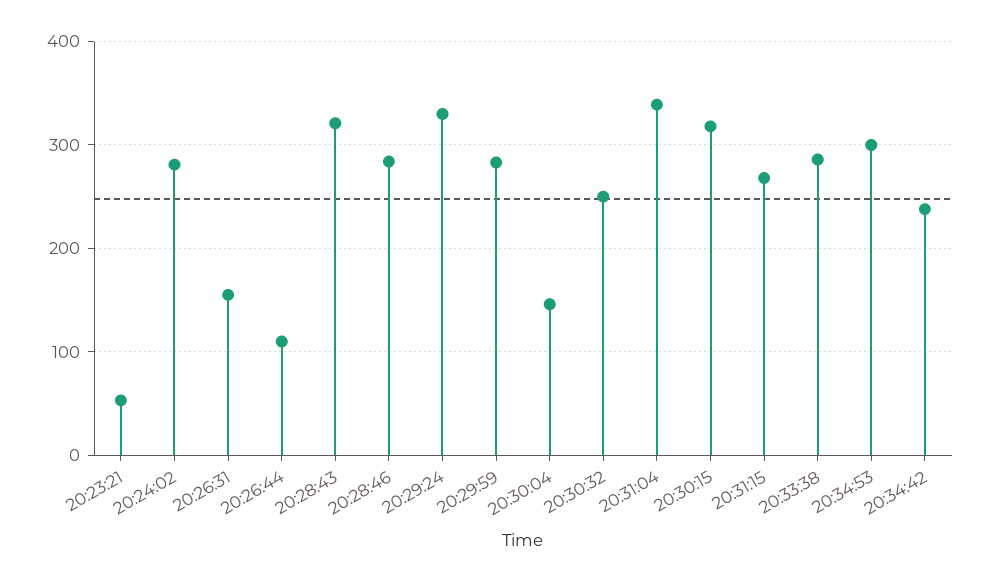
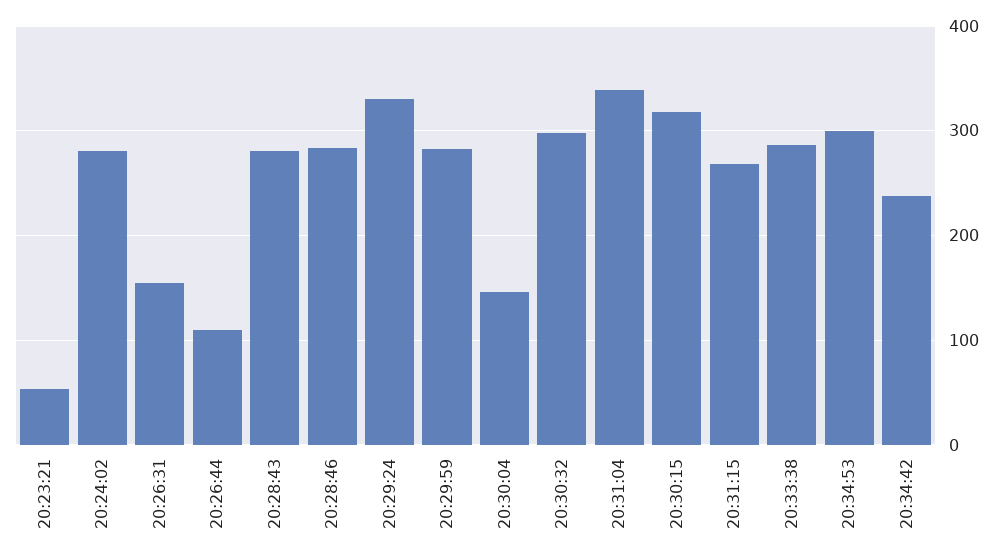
  {
    "20:23:21": 50,
    "20:24:02": 280,
    "20:26:31": 160,
    "20:26:44": 110,
-   "20:28:43": 320,
+   "20:28:43": 280,
    "20:28:46": 280,
    "20:29:24": 330,
    "20:29:59": 280,
    "20:30:04": 150,
-   "20:30:32": 250,
+   "20:30:32": 300,
    "20:31:04": 340,
    "20:30:15": 320,
    "20:31:15": 270,
    "20:33:38": 290,
    "20:34:53": 300,
    "20:34:42": 240
  }

